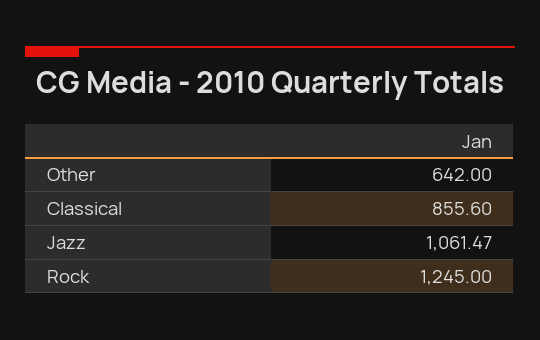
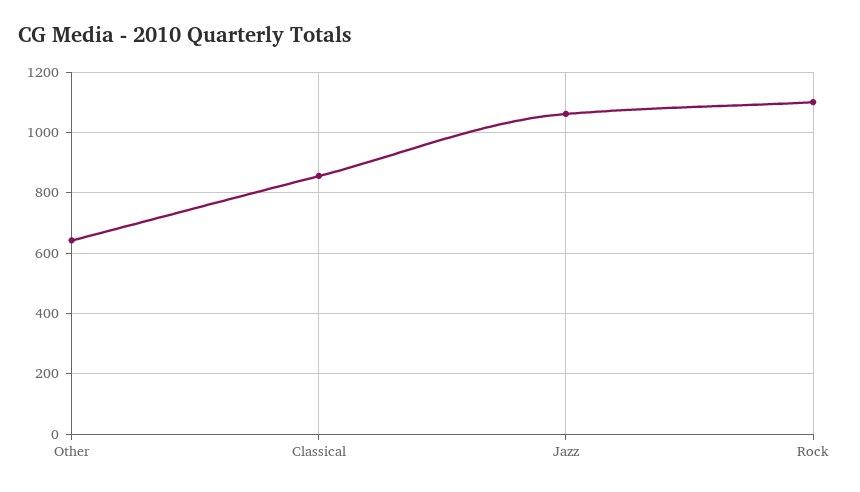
  {
    "Other": 642,
    "Classical": 855.6,
    "Jazz": 1061.47,
-   "Rock": 1245
+   "Rock": 1100
  }

